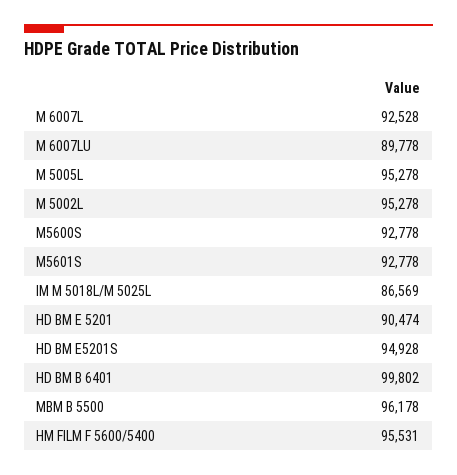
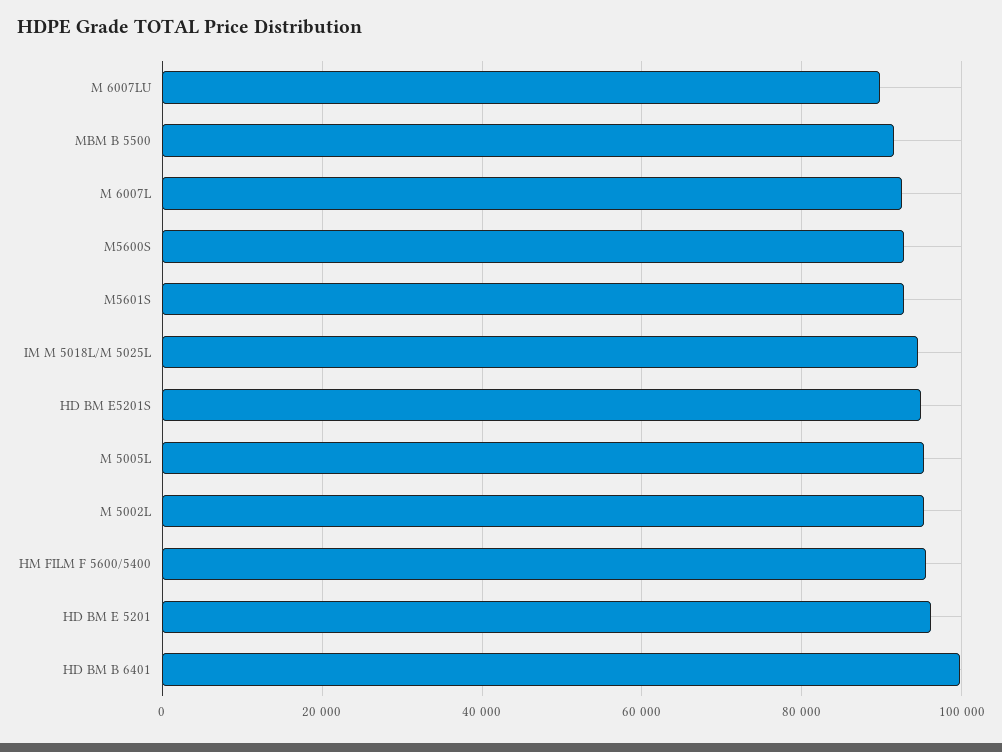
  {
    "M 6007L": 92528,
    "M 6007LU": 89778,
    "M 5005L": 95278,
    "M 5002L": 95278,
    "M5600S": 92778,
    "M5601S": 92778,
-   "IM M 5018L/M 5025L": 86569,
+   "IM M 5018L/M 5025L": 94000,
-   "HD BM E 5201": 90474,
+   "HD BM E 5201": 96000,
    "HD BM E5201S": 94928,
    "HD BM B 6401": 99802,
-   "MBM B 5500": 96178,
+   "MBM B 5500": 92000,
    "HM FILM F 5600/5400": 95531
  }

